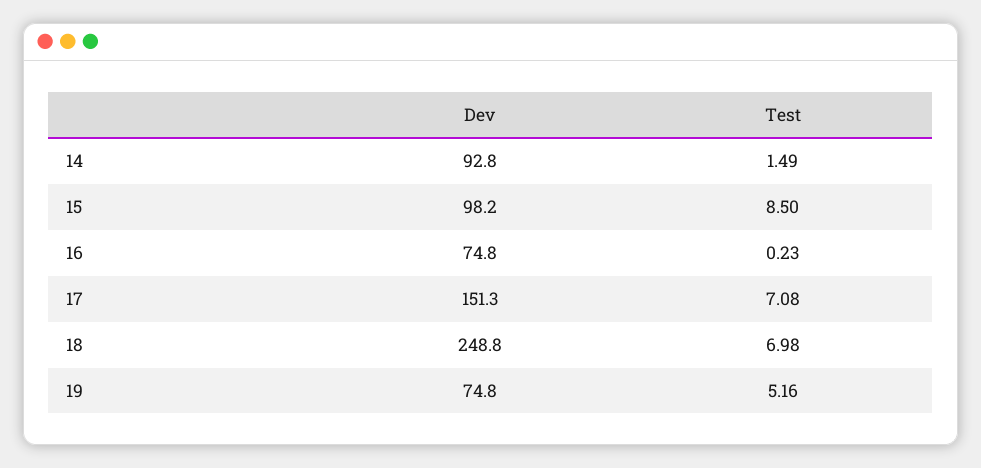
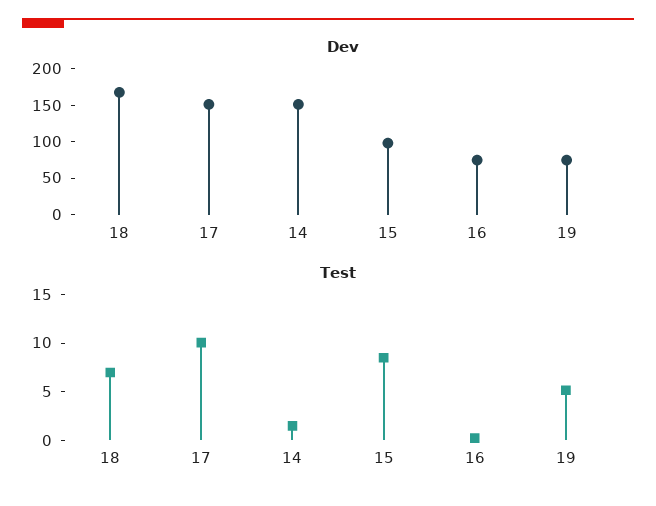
  {
    "Dev": {
-     "14": 92.8,
+     "14": 150,
      "15": 98.2,
      "16": 74.8,
      "17": 151.3,
-     "18": 248.8,
+     "18": 175,
      "19": 74.8
    },
    "Test": {
      "14": 1.49,
      "15": 8.5,
      "16": 0.23,
-     "17": 7.08,
+     "17": 10,
      "18": 6.98,
      "19": 5.16
    }
  }

